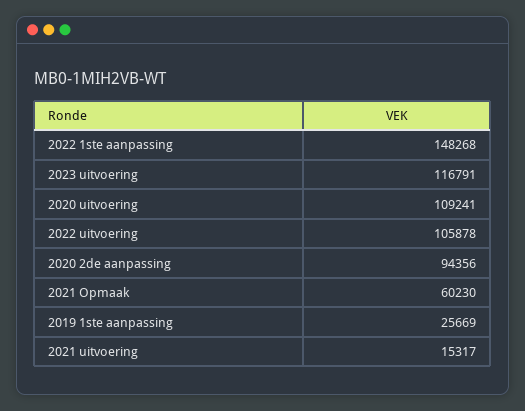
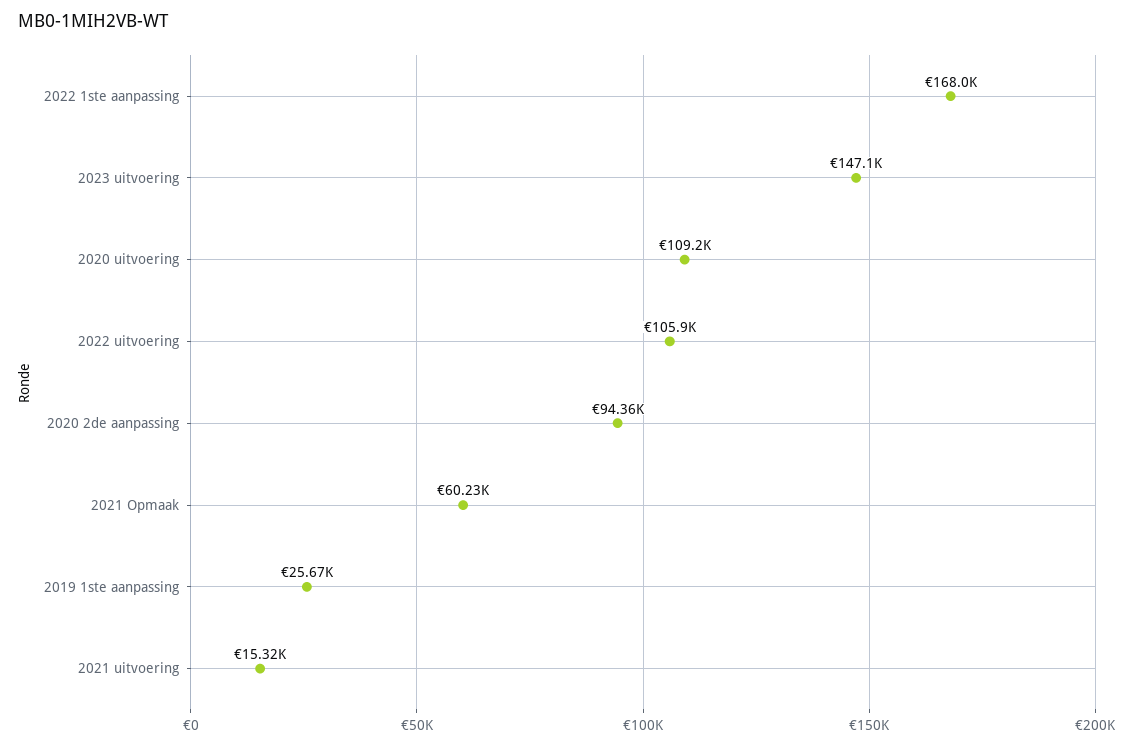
  {
-   "2022 1ste aanpassing": 148268,
+   "2022 1ste aanpassing": 168000,
-   "2023 uitvoering": 116791,
+   "2023 uitvoering": 147100,
    "2020 uitvoering": 109241,
    "2022 uitvoering": 105878,
    "2020 2de aanpassing": 94356,
    "2021 Opmaak": 60230,
    "2019 1ste aanpassing": 25669,
    "2021 uitvoering": 15317
  }

